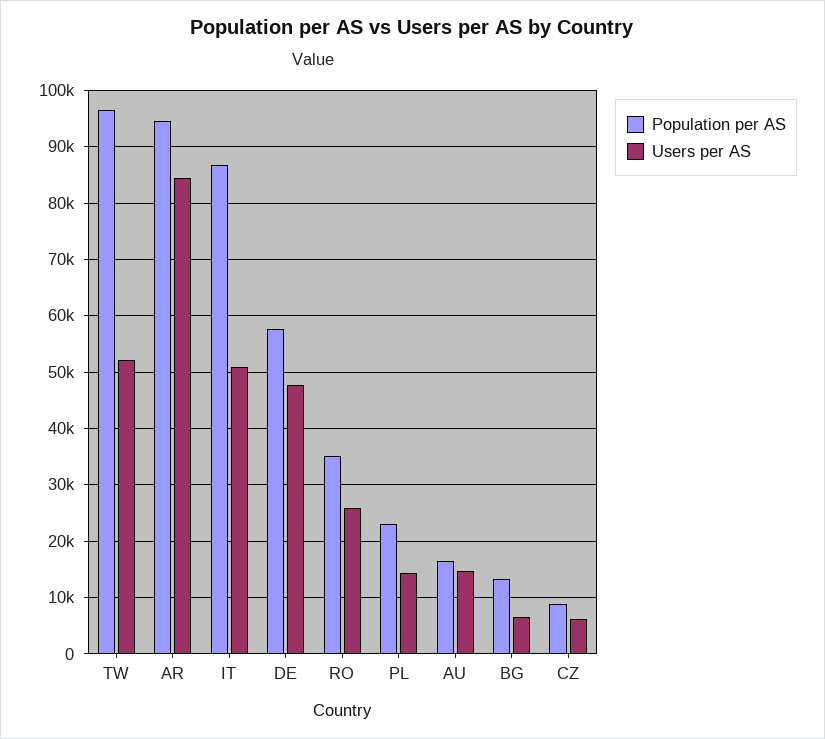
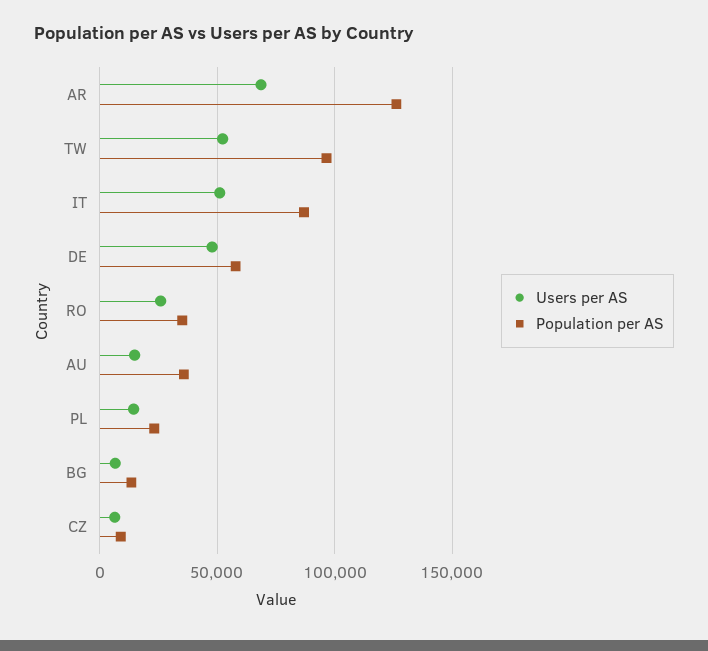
  {
    "Population per AS": {
      "TW": 96000,
-     "AR": 94000,
+     "AR": 125000,
      "IT": 86000,
      "DE": 58000,
      "RO": 36000,
      "PL": 24000,
-     "AU": 16000,
+     "AU": 35000,
      "BG": 14000,
      "CZ": 8000
    },
    "Users per AS": {
      "TW": 52000,
-     "AR": 84000,
+     "AR": 70000,
      "IT": 50000,
      "DE": 48000,
      "RO": 26000,
      "PL": 14000,
      "AU": 14000,
      "BG": 6000,
      "CZ": 6000
    }
  }

